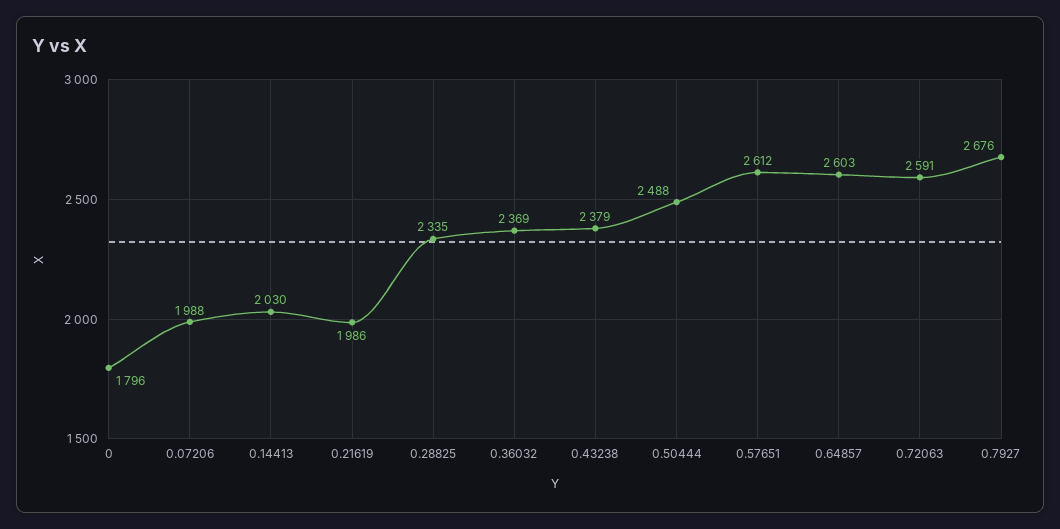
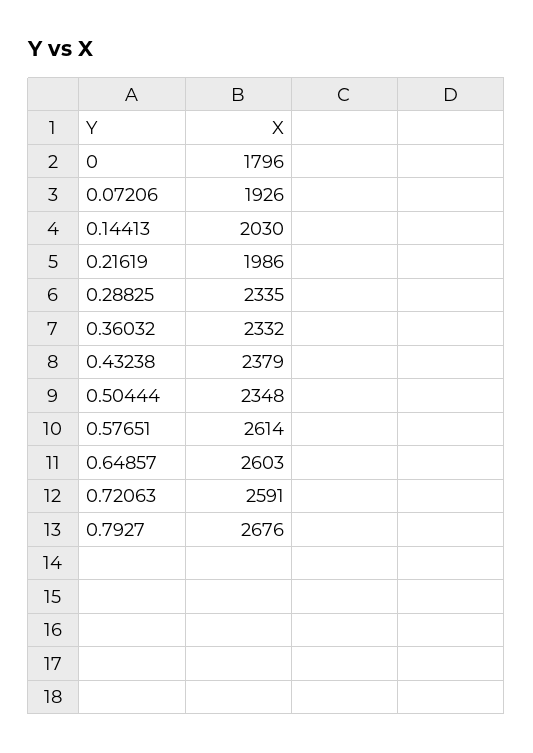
  {
    "0": 1796,
-   "0.07206": 1988,
+   "0.07206": 1926,
    "0.14413": 2030,
    "0.21619": 1986,
    "0.28825": 2335,
-   "0.36032": 2369,
+   "0.36032": 2332,
    "0.43238": 2379,
-   "0.50444": 2488,
+   "0.50444": 2348,
-   "0.57651": 2612,
+   "0.57651": 2614,
    "0.64857": 2603,
    "0.72063": 2591,
    "0.7927": 2676
  }

